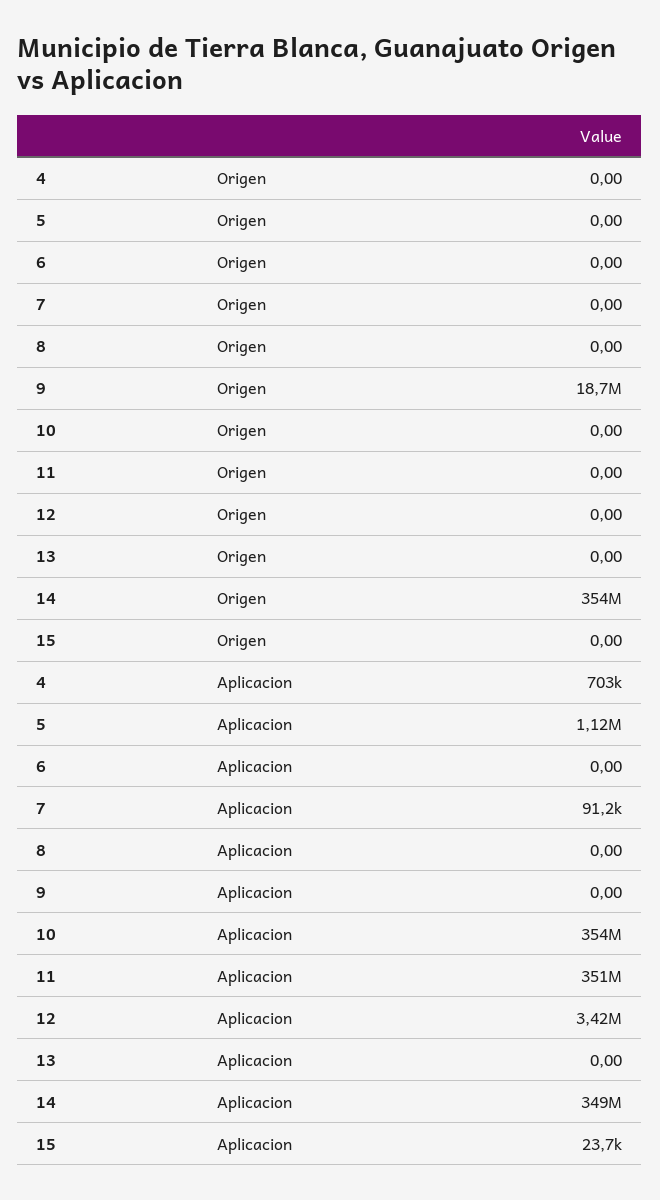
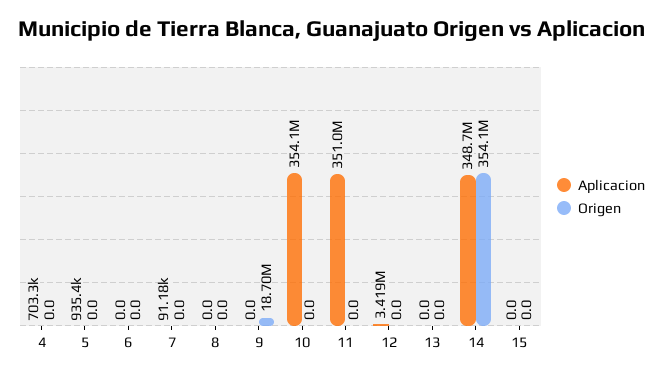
  {
    "Origen": {
      "4": 0,
      "5": 0,
      "6": 0,
      "7": 0,
      "8": 0,
      "9": 18700000,
      "10": 0,
      "11": 0,
      "12": 0,
      "13": 0,
      "14": 354100000,
      "15": 0
    },
    "Aplicacion": {
      "4": 703300,
-     "5": 1120000,
+     "5": 935400,
      "6": 0,
      "7": 91180,
      "8": 0,
      "9": 0,
      "10": 354100000,
      "11": 351000000,
      "12": 3419000,
      "13": 0,
      "14": 348700000,
-     "15": 23700
+     "15": 0
    }
  }

